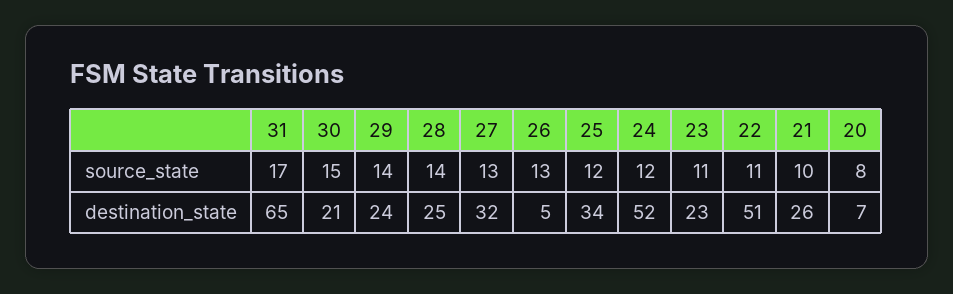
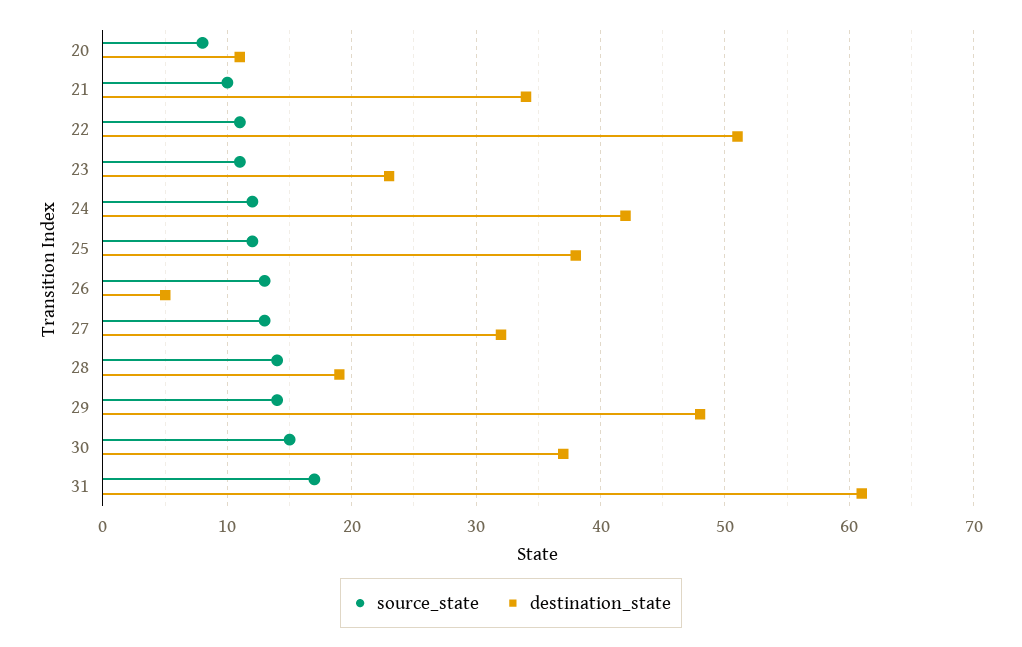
  {
    "source_state": {
      "31": 17,
      "30": 15,
      "29": 14,
      "28": 14,
      "27": 13,
      "26": 13,
      "25": 12,
      "24": 12,
      "23": 11,
      "22": 11,
      "21": 10,
      "20": 8
    },
    "destination_state": {
-     "31": 65,
+     "31": 61,
-     "30": 21,
+     "30": 37,
-     "29": 24,
+     "29": 48,
-     "28": 25,
+     "28": 19,
      "27": 32,
      "26": 5,
-     "25": 34,
+     "25": 38,
-     "24": 52,
+     "24": 42,
      "23": 23,
      "22": 51,
-     "21": 26,
+     "21": 34,
-     "20": 7
+     "20": 11
    }
  }

